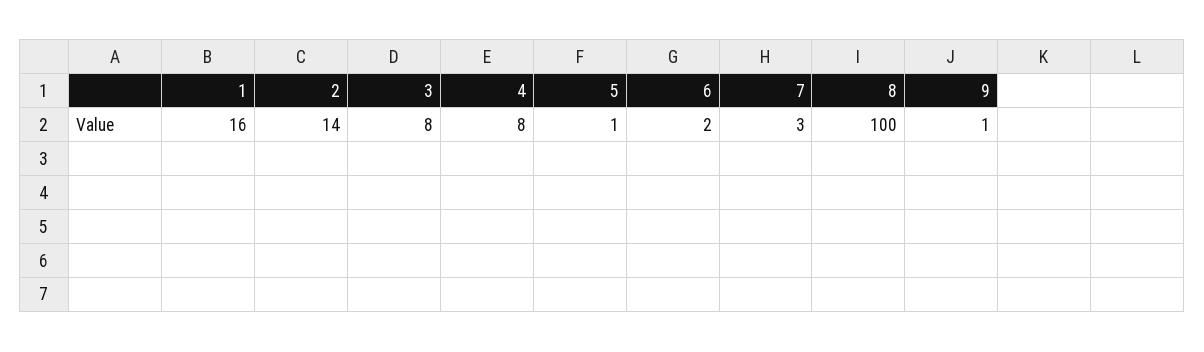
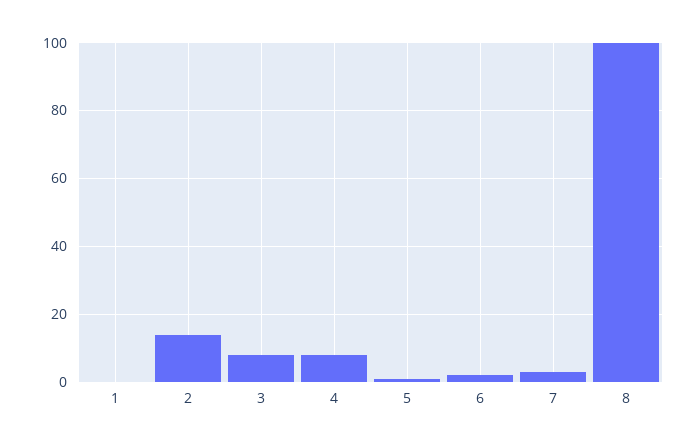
  {
-   "1": 16,
+   "1": 0,
    "2": 14,
    "3": 8,
    "4": 8,
    "5": 1,
    "6": 2,
    "7": 3,
-   "8": 100,
+   "8": 100
-   "9": 1
  }

